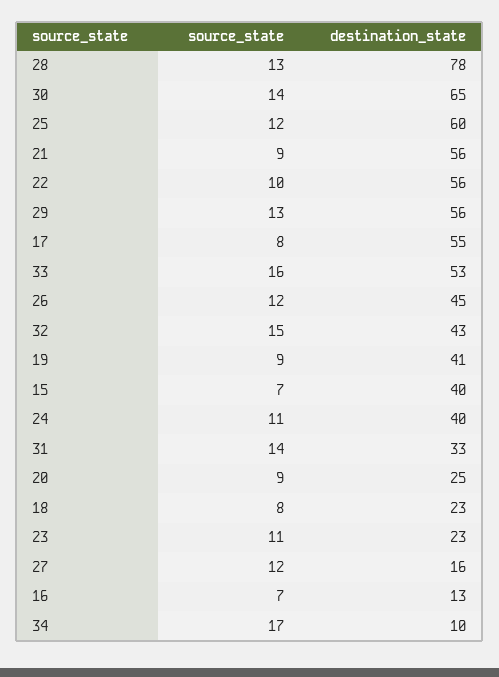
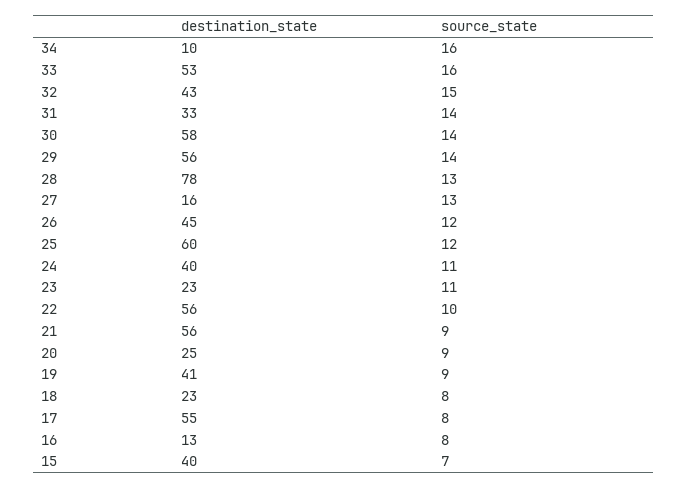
  {
    "source_state": {
      "28": 13,
      "30": 14,
      "25": 12,
      "21": 9,
      "22": 10,
-     "29": 13,
+     "29": 14,
      "17": 8,
      "33": 16,
      "26": 12,
      "32": 15,
      "19": 9,
      "15": 7,
      "24": 11,
      "31": 14,
      "20": 9,
      "18": 8,
      "23": 11,
-     "27": 12,
+     "27": 13,
-     "16": 7,
+     "16": 8,
-     "34": 17
+     "34": 16
    },
    "destination_state": {
      "28": 78,
-     "30": 65,
+     "30": 58,
      "25": 60,
      "21": 56,
      "22": 56,
      "29": 56,
      "17": 55,
      "33": 53,
      "26": 45,
      "32": 43,
      "19": 41,
      "15": 40,
      "24": 40,
      "31": 33,
      "20": 25,
      "18": 23,
      "23": 23,
      "27": 16,
      "16": 13,
      "34": 10
    }
  }

